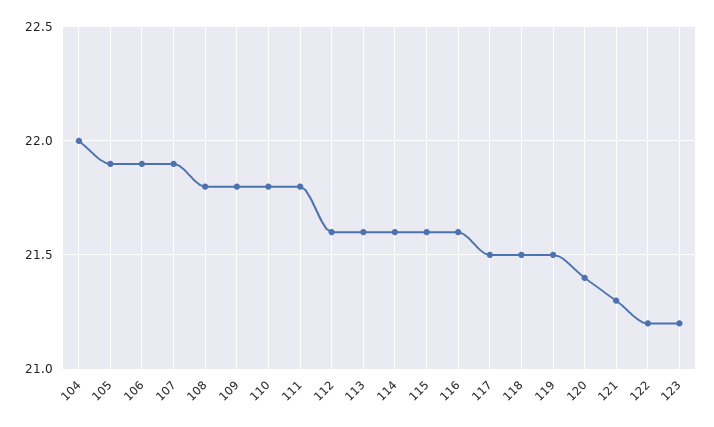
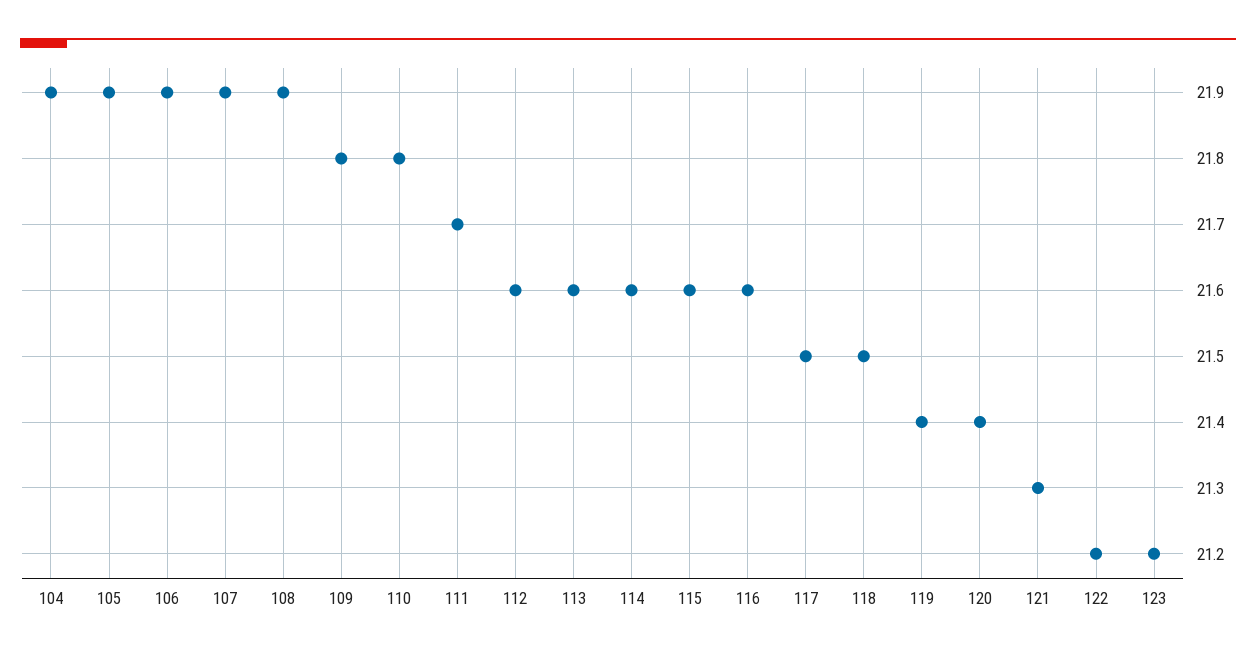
  {
-   "104": 22,
+   "104": 21.9,
    "105": 21.9,
    "106": 21.9,
    "107": 21.9,
-   "108": 21.8,
+   "108": 21.9,
    "109": 21.8,
    "110": 21.8,
-   "111": 21.8,
+   "111": 21.7,
    "112": 21.6,
    "113": 21.6,
    "114": 21.6,
    "115": 21.6,
    "116": 21.6,
    "117": 21.5,
    "118": 21.5,
-   "119": 21.5,
+   "119": 21.4,
    "120": 21.4,
    "121": 21.3,
    "122": 21.2,
    "123": 21.2
  }

